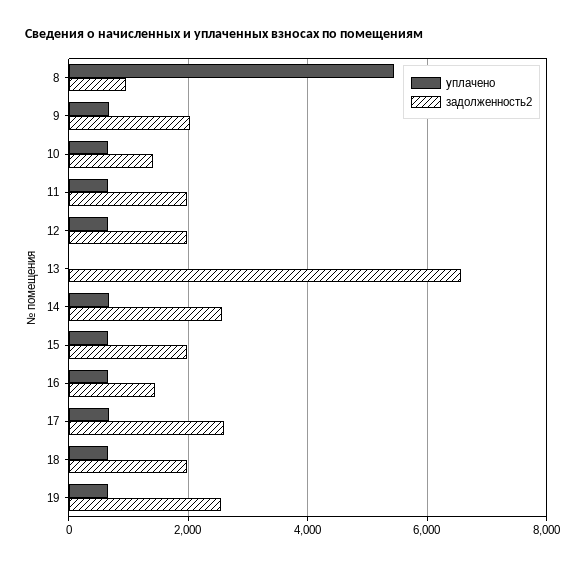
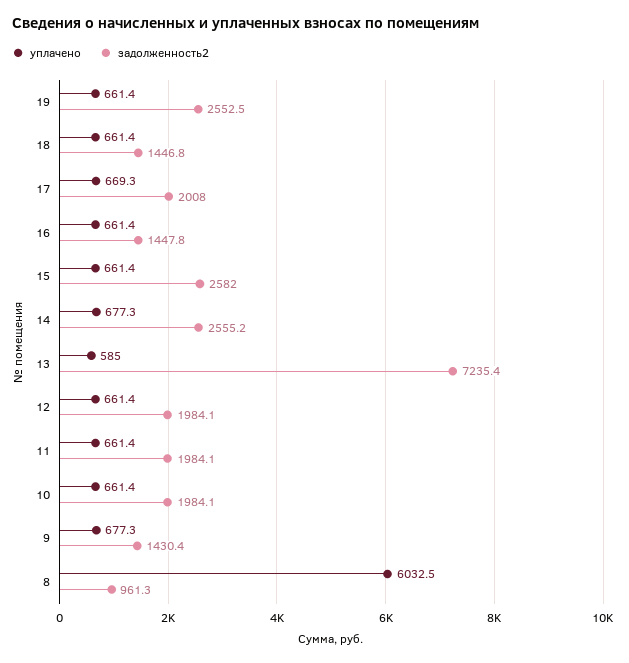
  {
    "уплачено": {
-     "8": 5400,
+     "8": 6032.5,
      "9": 677.3,
      "10": 661.4,
      "11": 661.4,
      "12": 661.4,
-     "13": 0,
+     "13": 585,
      "14": 677.3,
      "15": 661.4,
      "16": 661.4,
      "17": 669.3,
      "18": 661.4,
      "19": 661.4
    },
    "задолженность2": {
      "8": 961.3,
-     "9": 2000,
+     "9": 1430.4,
-     "10": 1400,
+     "10": 1984.1,
      "11": 1984.1,
      "12": 1984.1,
-     "13": 6600,
+     "13": 7235.4,
      "14": 2555.2,
-     "15": 2000,
+     "15": 2582,
      "16": 1447.8,
-     "17": 2600,
+     "17": 2008,
-     "18": 2000,
+     "18": 1446.8,
      "19": 2552.5
    }
  }

